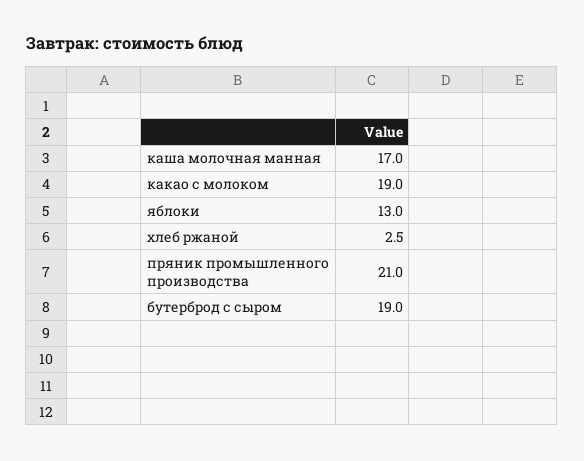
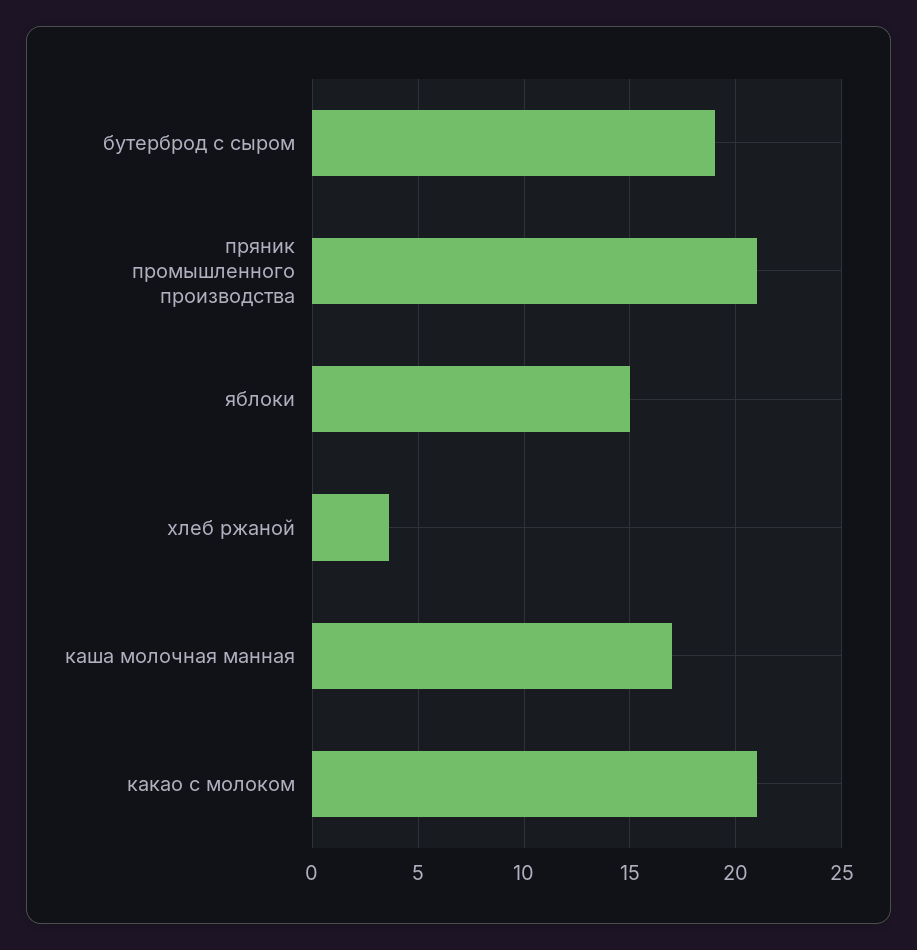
  {
    "каша молочная манная": 17,
-   "какао с молоком": 19,
+   "какао с молоком": 21,
-   "яблоки": 13,
+   "яблоки": 15,
-   "хлеб ржаной": 2.5,
+   "хлеб ржаной": 3.5,
    "пряник промышленного производства": 21,
    "бутерброд с сыром": 19
  }

